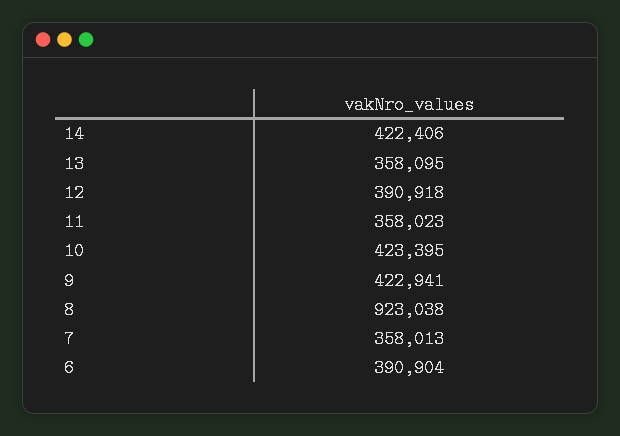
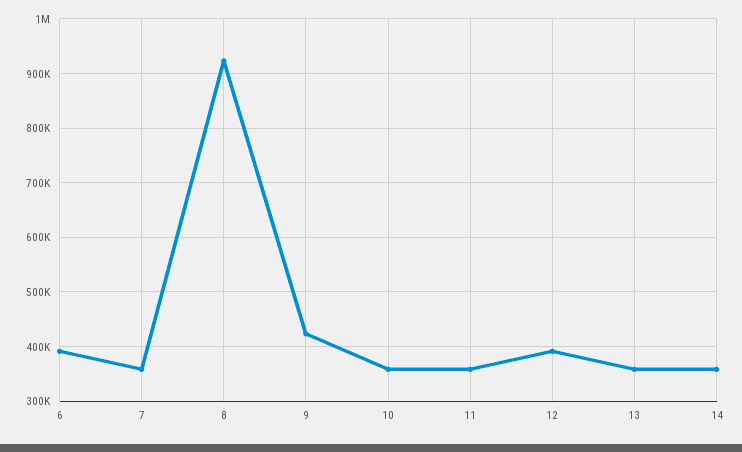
  {
-   "14": 422406,
+   "14": 360000,
    "13": 358095,
    "12": 390918,
    "11": 358023,
-   "10": 423395,
+   "10": 360000,
    "9": 422941,
    "8": 923038,
    "7": 358013,
    "6": 390904
  }

